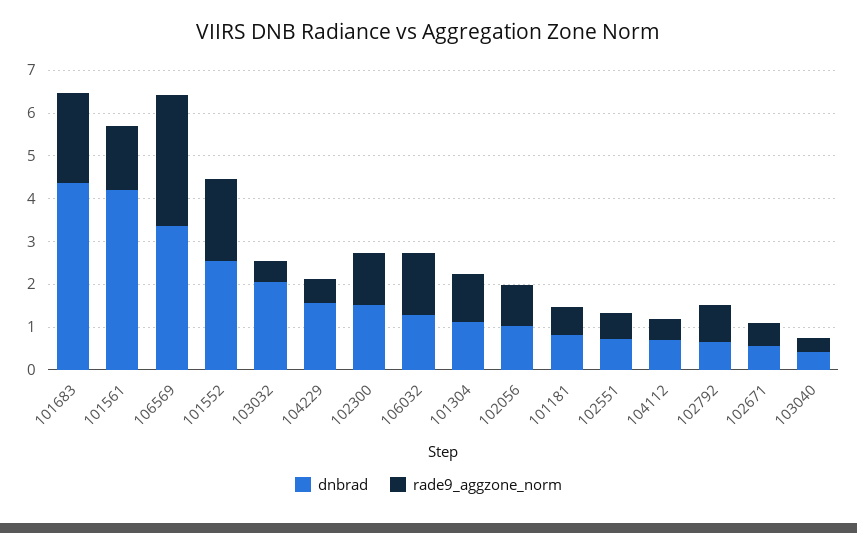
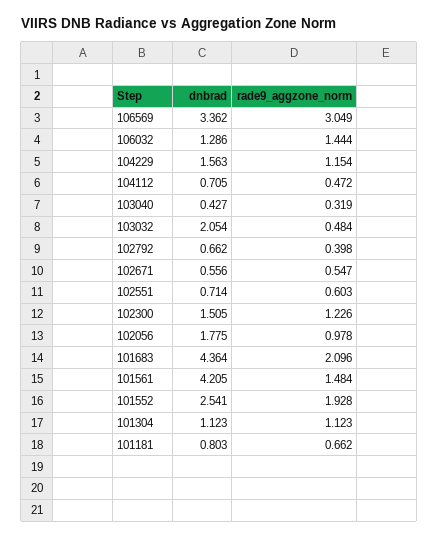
  {
    "dnbrad": {
      "101683": 4.364,
      "101561": 4.205,
      "106569": 3.362,
      "101552": 2.541,
      "103032": 2.054,
      "104229": 1.563,
      "102300": 1.505,
      "106032": 1.286,
      "101304": 1.123,
-     "102056": 1,
+     "102056": 1.775,
      "101181": 0.803,
      "102551": 0.714,
      "104112": 0.705,
      "102792": 0.662,
      "102671": 0.556,
      "103040": 0.427
    },
    "rade9_aggzone_norm": {
      "101683": 2.096,
      "101561": 1.484,
      "106569": 3.049,
      "101552": 1.928,
      "103032": 0.484,
-     "104229": 0.6,
+     "104229": 1.154,
      "102300": 1.226,
      "106032": 1.444,
      "101304": 1.123,
      "102056": 0.978,
      "101181": 0.662,
      "102551": 0.603,
      "104112": 0.472,
-     "102792": 0.8,
+     "102792": 0.398,
      "102671": 0.547,
      "103040": 0.319
    }
  }

